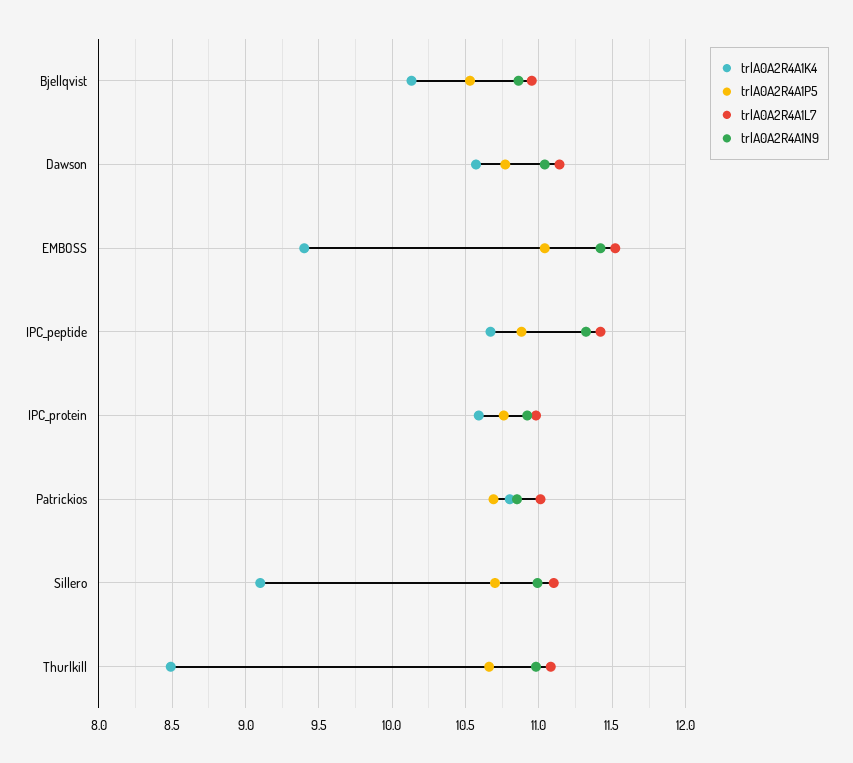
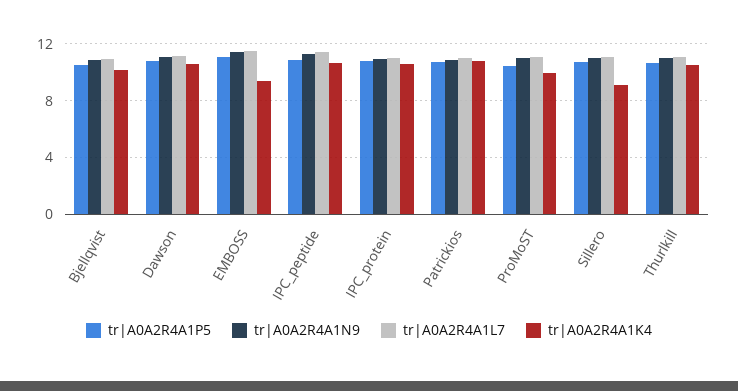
  {
    "tr|A0A2R4A1K4": {
      "Bjellqvist": 10.15,
      "Dawson": 10.55,
      "EMBOSS": 9.4,
      "IPC_peptide": 10.65,
      "IPC_protein": 10.6,
      "Patrickios": 10.8,
      "Sillero": 9.1,
-     "Thurlkill": 8.5
+     "Thurlkill": 10.5,
+     "ProMoST": 10
    },
    "tr|A0A2R4A1P5": {
      "Bjellqvist": 10.55,
      "Dawson": 10.75,
      "EMBOSS": 11.05,
      "IPC_peptide": 10.9,
      "IPC_protein": 10.75,
      "Patrickios": 10.7,
      "Sillero": 10.7,
-     "Thurlkill": 10.65
+     "Thurlkill": 10.65,
+     "ProMoST": 10.5
    },
    "tr|A0A2R4A1L7": {
      "Bjellqvist": 10.95,
      "Dawson": 11.15,
      "EMBOSS": 11.5,
      "IPC_peptide": 11.4,
      "IPC_protein": 11,
      "Patrickios": 11,
      "Sillero": 11.1,
-     "Thurlkill": 11.1
+     "Thurlkill": 11.1,
+     "ProMoST": 11
    },
    "tr|A0A2R4A1N9": {
      "Bjellqvist": 10.85,
      "Dawson": 11.05,
      "EMBOSS": 11.4,
      "IPC_peptide": 11.3,
      "IPC_protein": 10.9,
      "Patrickios": 10.85,
      "Sillero": 11,
-     "Thurlkill": 11
+     "Thurlkill": 11,
+     "ProMoST": 11
    }
  }

